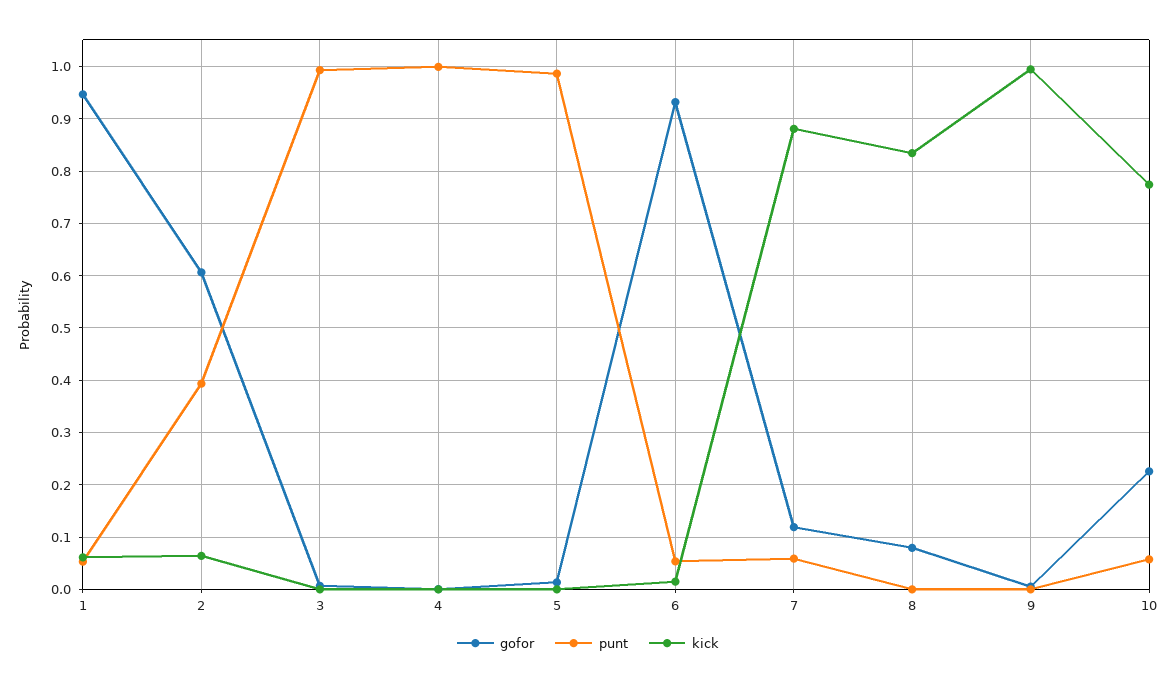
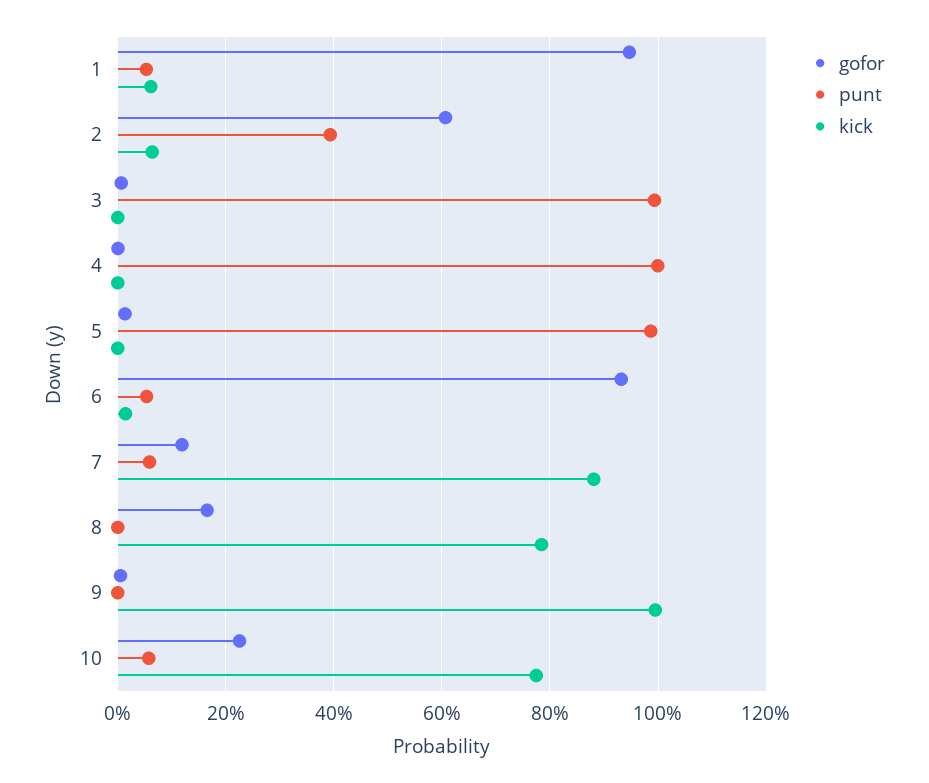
  {
    "gofor": {
      "1": 0.94,
      "2": 0.6,
      "3": 0,
      "4": 0,
      "5": 0.02,
      "6": 0.94,
      "7": 0.12,
-     "8": 0.08,
+     "8": 0.16,
      "9": 0,
      "10": 0.22
    },
    "punt": {
      "1": 0.06,
      "2": 0.4,
      "3": 1,
      "4": 1,
      "5": 0.98,
      "6": 0.06,
      "7": 0.06,
      "8": 0,
      "9": 0,
      "10": 0.06
    },
    "kick": {
      "1": 0.06,
      "2": 0.06,
      "3": 0,
      "4": 0,
      "5": 0,
      "6": 0.02,
      "7": 0.88,
-     "8": 0.84,
+     "8": 0.78,
      "9": 1,
      "10": 0.78
    }
  }

